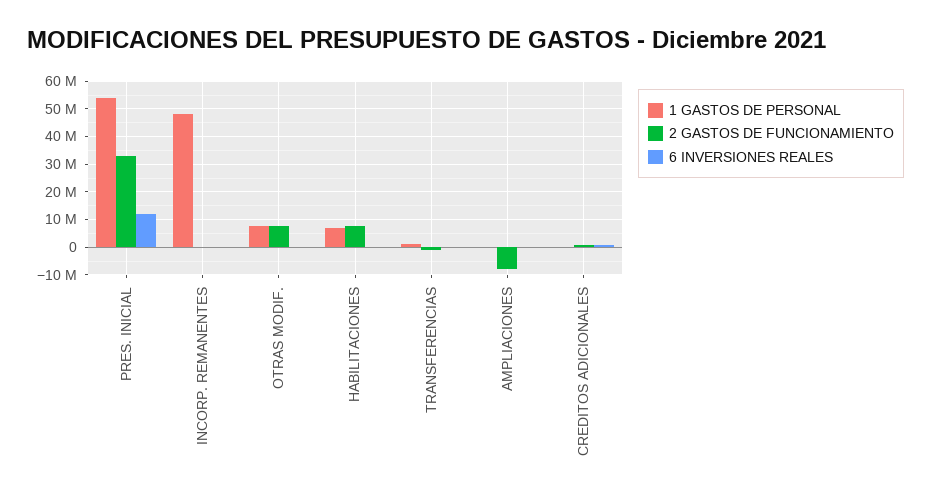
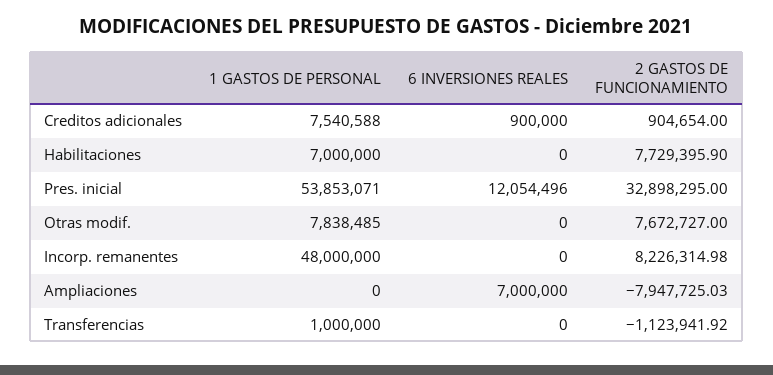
  {
    "1 GASTOS DE PERSONAL": {
      "PRES. INICIAL": 53853071,
      "INCORP. REMANENTES": 48000000,
      "OTRAS MODIF.": 7838485,
      "HABILITACIONES": 7000000,
      "TRANSFERENCIAS": 1000000,
      "AMPLIACIONES": 0,
-     "CREDITOS ADICIONALES": 0
+     "CREDITOS ADICIONALES": 7540588
    },
    "2 GASTOS DE FUNCIONAMIENTO": {
      "PRES. INICIAL": 32898295,
-     "INCORP. REMANENTES": 0,
+     "INCORP. REMANENTES": 8226314.98,
      "OTRAS MODIF.": 7672727,
      "HABILITACIONES": 7729395.9,
      "TRANSFERENCIAS": -1123941.92,
      "AMPLIACIONES": -7947725.03,
      "CREDITOS ADICIONALES": 904654
    },
    "6 INVERSIONES REALES": {
      "PRES. INICIAL": 12054496,
      "INCORP. REMANENTES": 0,
      "OTRAS MODIF.": 0,
      "HABILITACIONES": 0,
      "TRANSFERENCIAS": 0,
-     "AMPLIACIONES": 0,
+     "AMPLIACIONES": 7000000,
      "CREDITOS ADICIONALES": 900000
    }
  }

